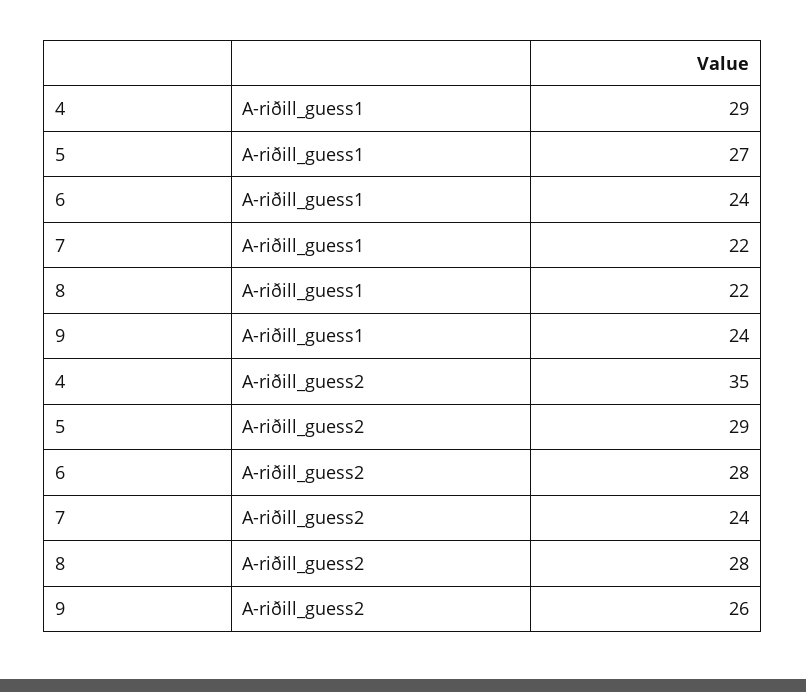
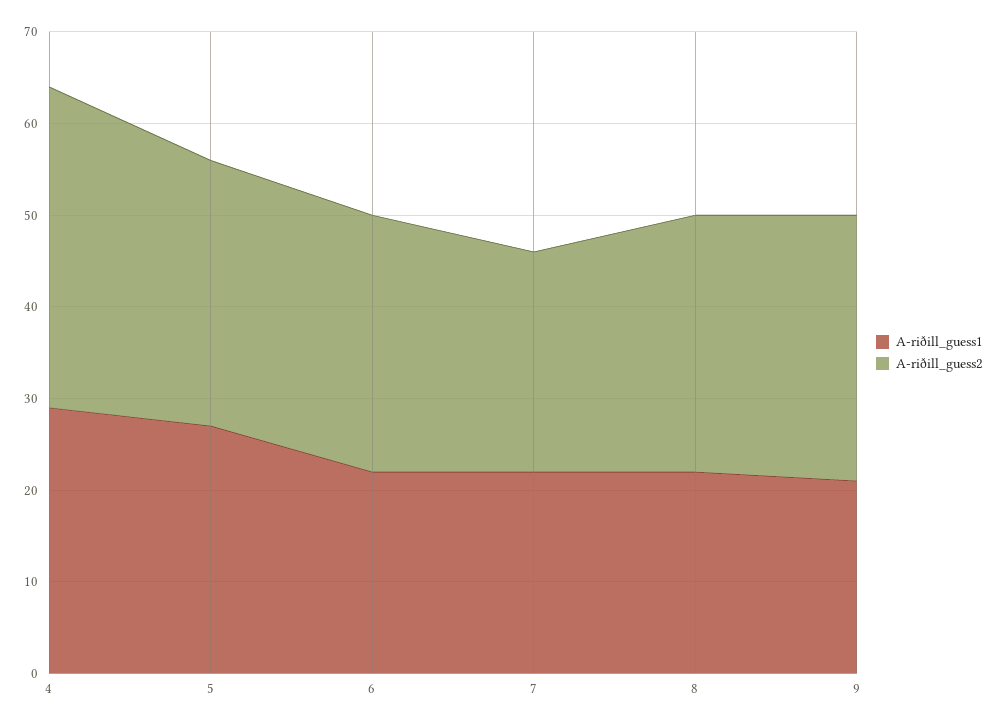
  {
    "A-riðill_guess1": {
      "4": 29,
      "5": 27,
-     "6": 24,
+     "6": 22,
      "7": 22,
      "8": 22,
-     "9": 24
+     "9": 21
    },
    "A-riðill_guess2": {
      "4": 35,
      "5": 29,
      "6": 28,
      "7": 24,
      "8": 28,
-     "9": 26
+     "9": 29
    }
  }

